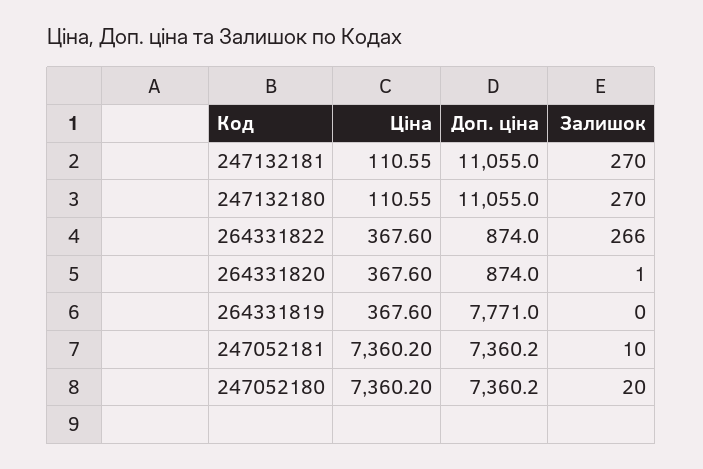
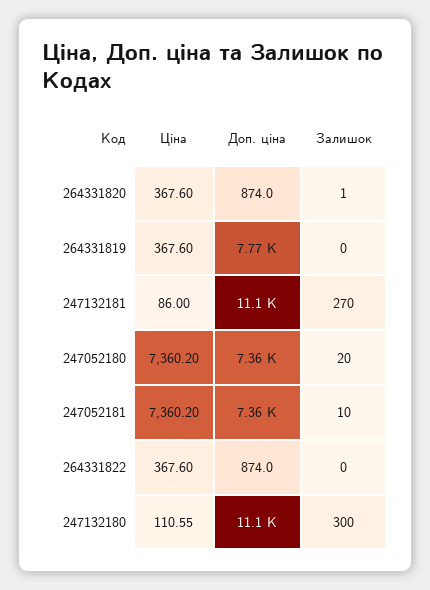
  {
    "Ціна": {
-     "247132181": 110.55,
+     "247132181": 86,
      "247132180": 110.55,
      "264331822": 367.6,
      "264331820": 367.6,
      "264331819": 367.6,
      "247052181": 7360.2,
      "247052180": 7360.2
    },
    "Доп. ціна": {
      "247132181": 11055,
      "247132180": 11055,
      "264331822": 874,
      "264331820": 874,
      "264331819": 7771,
      "247052181": 7360.2,
      "247052180": 7360.2
    },
    "Залишок": {
      "247132181": 270,
-     "247132180": 270,
+     "247132180": 300,
-     "264331822": 266,
+     "264331822": 0,
      "264331820": 1,
      "264331819": 0,
      "247052181": 10,
      "247052180": 20
    }
  }

